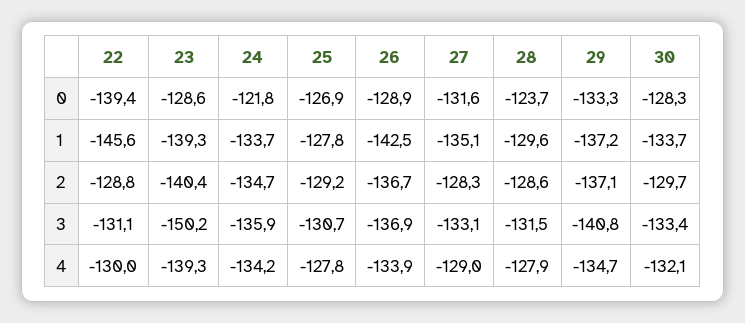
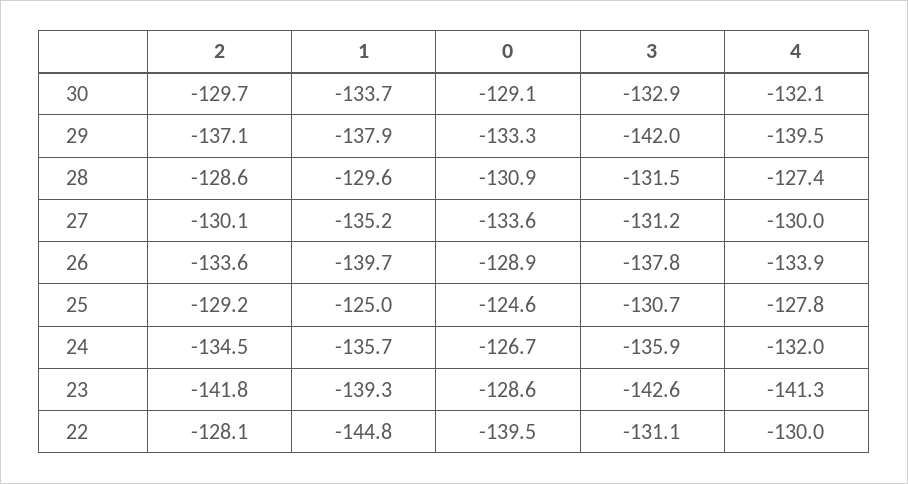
  {
    "22": {
-     "0": -139.4,
+     "0": -139.5,
-     "1": -145.6,
+     "1": -144.8,
-     "2": -128.8,
+     "2": -128.1,
      "3": -131.1,
      "4": -130
    },
    "23": {
      "0": -128.6,
      "1": -139.3,
-     "2": -140.4,
+     "2": -141.8,
-     "3": -150.2,
+     "3": -142.6,
-     "4": -139.3
+     "4": -141.3
    },
    "24": {
-     "0": -121.8,
+     "0": -126.7,
-     "1": -133.7,
+     "1": -135.7,
-     "2": -134.7,
+     "2": -134.5,
      "3": -135.9,
-     "4": -134.2
+     "4": -132
    },
    "25": {
-     "0": -126.9,
+     "0": -124.6,
-     "1": -127.8,
+     "1": -125,
      "2": -129.2,
      "3": -130.7,
      "4": -127.8
    },
    "26": {
      "0": -128.9,
-     "1": -142.5,
+     "1": -139.7,
-     "2": -136.7,
+     "2": -133.6,
-     "3": -136.9,
+     "3": -137.8,
      "4": -133.9
    },
    "27": {
-     "0": -131.6,
+     "0": -133.6,
-     "1": -135.1,
+     "1": -135.2,
-     "2": -128.3,
+     "2": -130.1,
-     "3": -133.1,
+     "3": -131.2,
-     "4": -129
+     "4": -130
    },
    "28": {
-     "0": -123.7,
+     "0": -130.9,
      "1": -129.6,
      "2": -128.6,
      "3": -131.5,
-     "4": -127.9
+     "4": -127.4
    },
    "29": {
      "0": -133.3,
-     "1": -137.2,
+     "1": -137.9,
      "2": -137.1,
-     "3": -140.8,
+     "3": -142,
-     "4": -134.7
+     "4": -139.5
    },
    "30": {
-     "0": -128.3,
+     "0": -129.1,
      "1": -133.7,
      "2": -129.7,
-     "3": -133.4,
+     "3": -132.9,
      "4": -132.1
    }
  }

